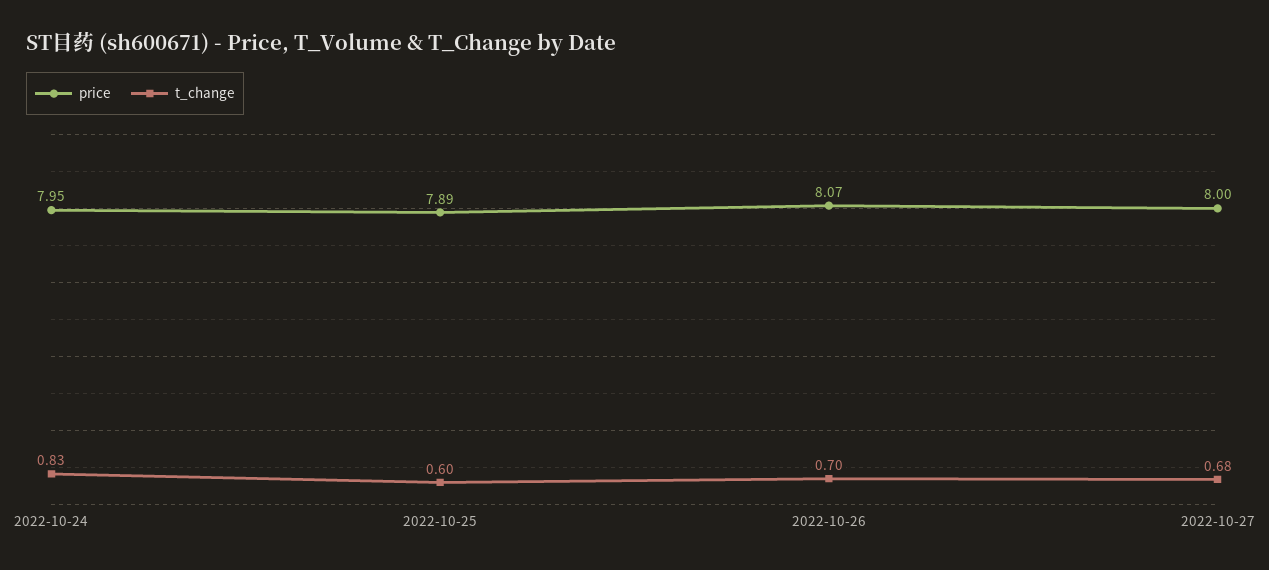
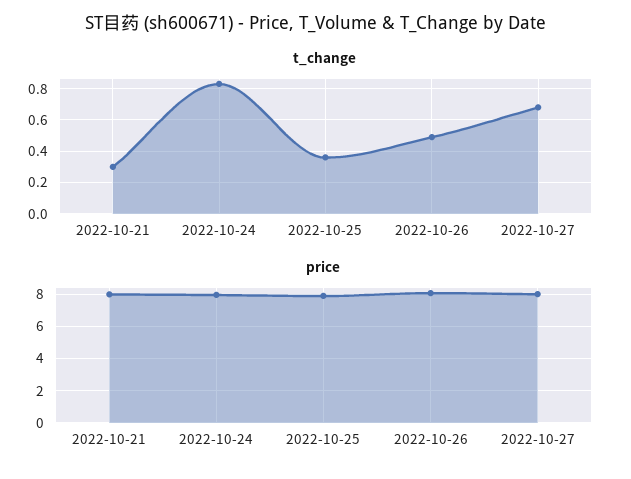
  {
    "price": {
      "2022-10-24": 7.95,
      "2022-10-25": 7.89,
      "2022-10-26": 8.07,
-     "2022-10-27": 8
+     "2022-10-27": 8,
+     "2022-10-21": 8
    },
    "t_change": {
      "2022-10-24": 0.83,
-     "2022-10-25": 0.6,
+     "2022-10-25": 0.35,
-     "2022-10-26": 0.7,
+     "2022-10-26": 0.5,
-     "2022-10-27": 0.68
+     "2022-10-27": 0.68,
+     "2022-10-21": 0.3
    }
  }

